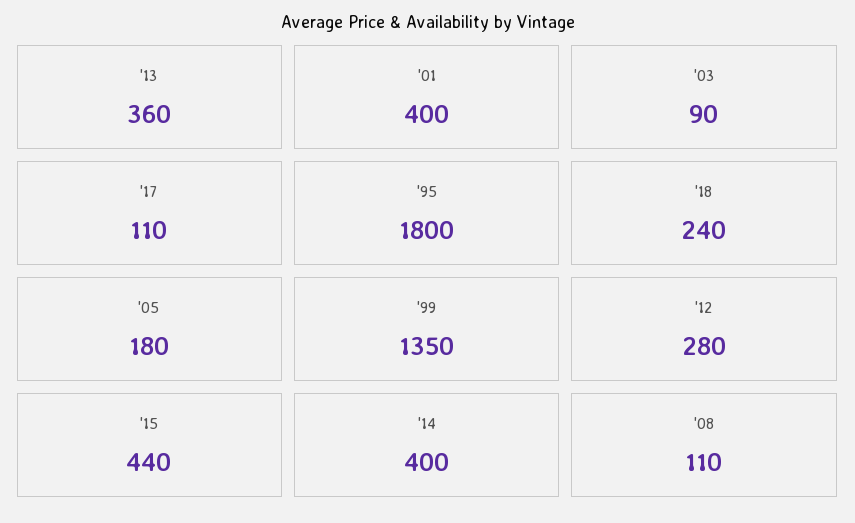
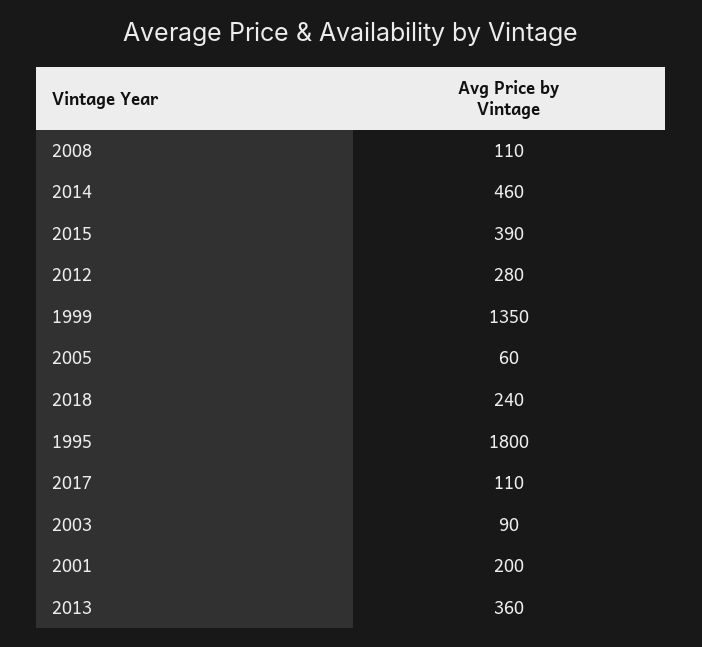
  {
    "'13": 360,
-   "'01": 400,
+   "'01": 200,
    "'03": 90,
    "'17": 110,
    "'95": 1800,
    "'18": 240,
-   "'05": 180,
+   "'05": 60,
    "'99": 1350,
    "'12": 280,
-   "'15": 440,
+   "'15": 390,
-   "'14": 400,
+   "'14": 460,
    "'08": 110
  }

